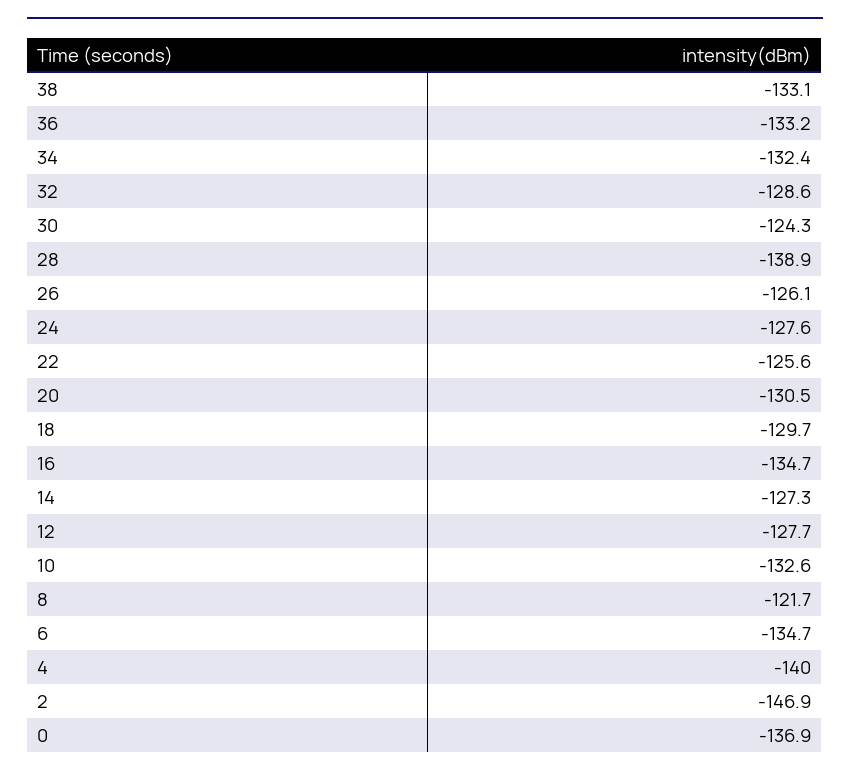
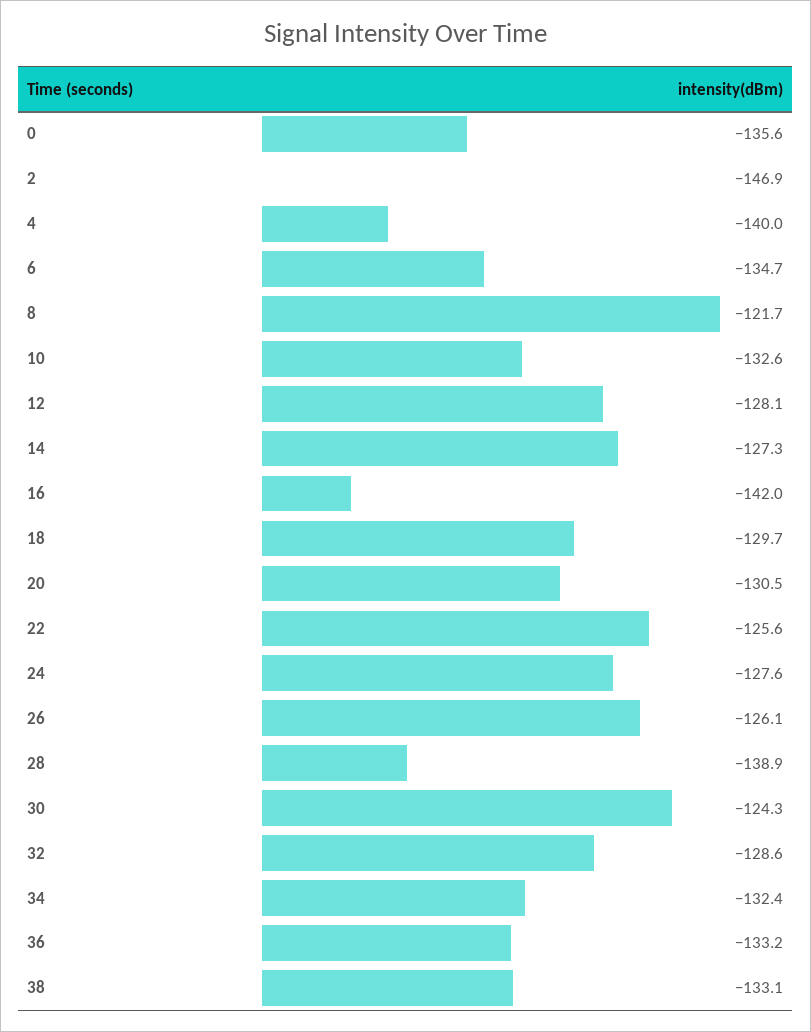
  {
    "38": -133.1,
    "36": -133.2,
    "34": -132.4,
    "32": -128.6,
    "30": -124.3,
    "28": -138.9,
    "26": -126.1,
    "24": -127.6,
    "22": -125.6,
    "20": -130.5,
    "18": -129.7,
-   "16": -134.7,
+   "16": -142,
    "14": -127.3,
-   "12": -127.7,
+   "12": -128.1,
    "10": -132.6,
    "8": -121.7,
    "6": -134.7,
    "4": -140,
    "2": -146.9,
-   "0": -136.9
+   "0": -135.6
  }

